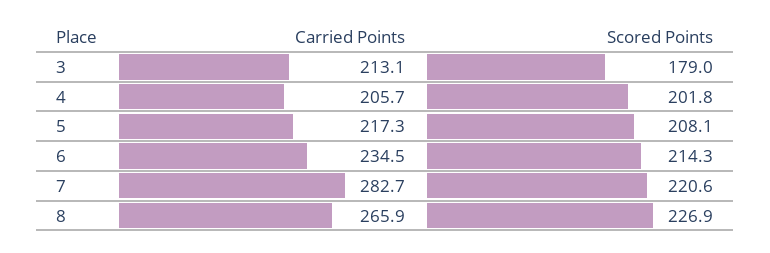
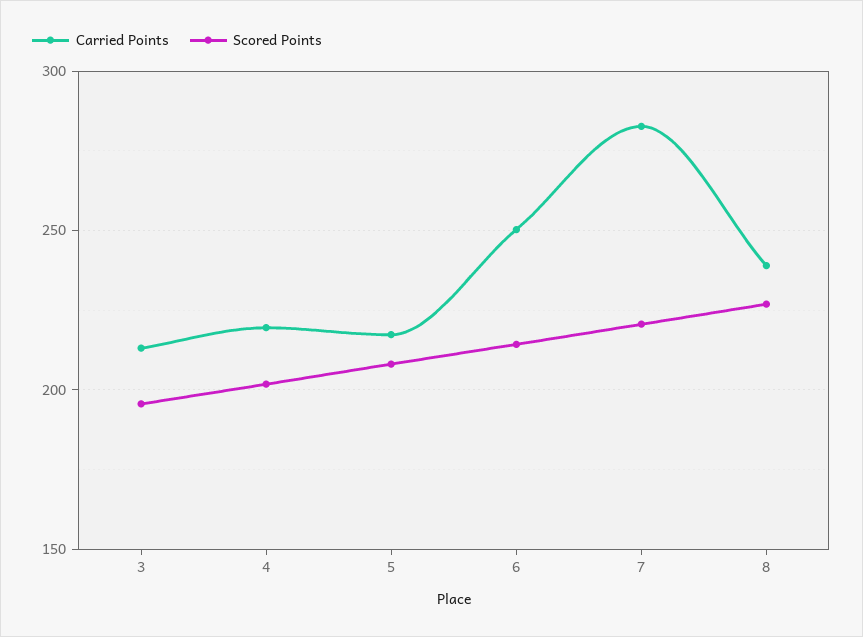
  {
    "Carried Points": {
      "3": 213.1,
-     "4": 205.7,
+     "4": 220,
      "5": 217.3,
-     "6": 234.5,
+     "6": 250,
      "7": 282.7,
-     "8": 265.9
+     "8": 240
    },
    "Scored Points": {
-     "3": 179,
+     "3": 195,
      "4": 201.8,
      "5": 208.1,
      "6": 214.3,
      "7": 220.6,
      "8": 226.9
    }
  }

